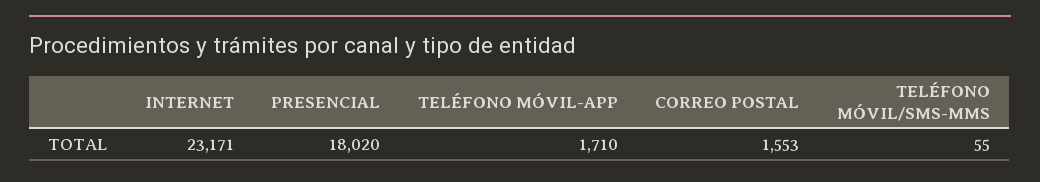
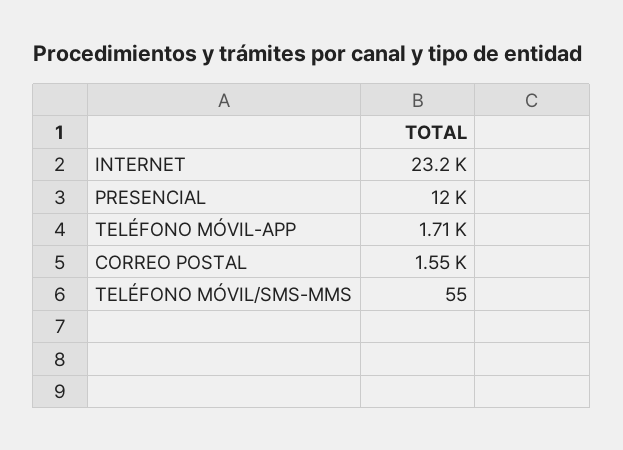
  {
    "INTERNET": 23171,
-   "PRESENCIAL": 18020,
+   "PRESENCIAL": 12000,
    "TELÉFONO MÓVIL-APP": 1710,
    "CORREO POSTAL": 1553,
    "TELÉFONO MÓVIL/SMS-MMS": 55
  }

